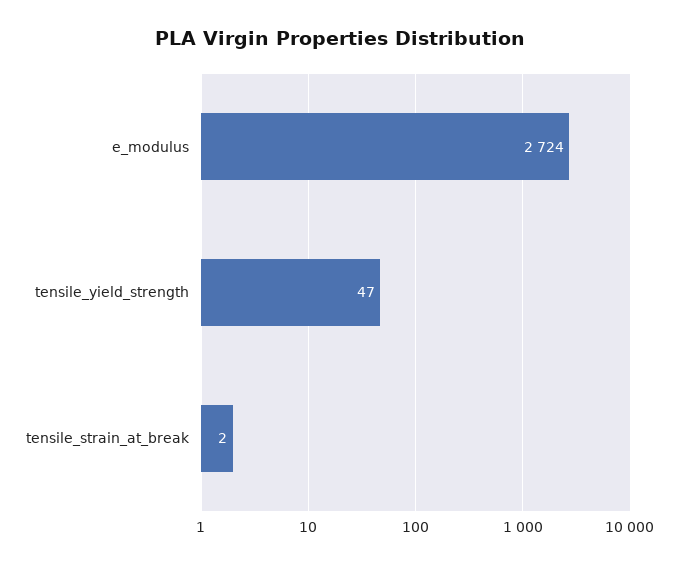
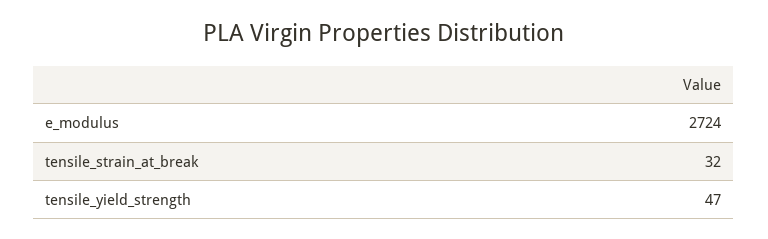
  {
    "e_modulus": 2724,
    "tensile_yield_strength": 47,
-   "tensile_strain_at_break": 2
+   "tensile_strain_at_break": 32
  }

